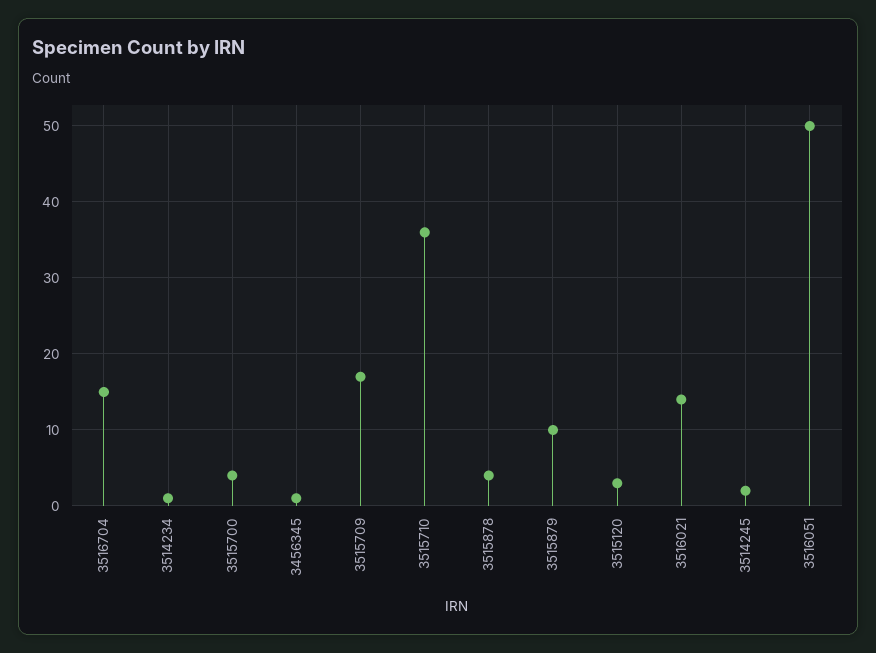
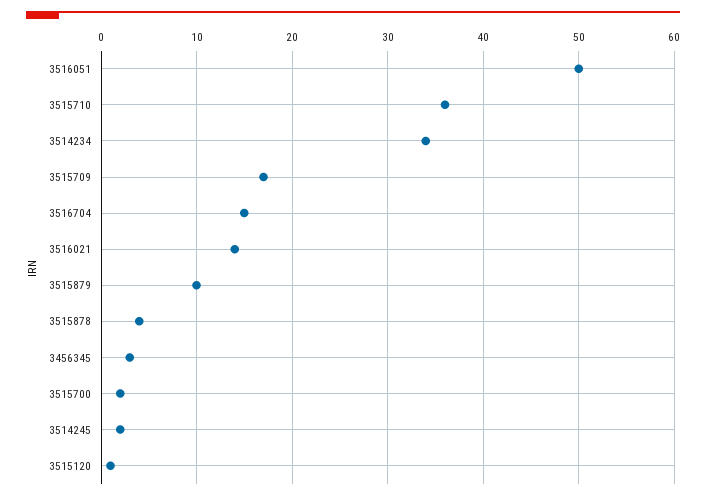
  {
    "3516704": 15,
-   "3514234": 1,
+   "3514234": 34,
-   "3515700": 4,
+   "3515700": 2,
-   "3456345": 1,
+   "3456345": 3,
    "3515709": 17,
    "3515710": 36,
    "3515878": 4,
    "3515879": 10,
-   "3515120": 3,
+   "3515120": 1,
    "3516021": 14,
    "3514245": 2,
    "3516051": 50
  }

